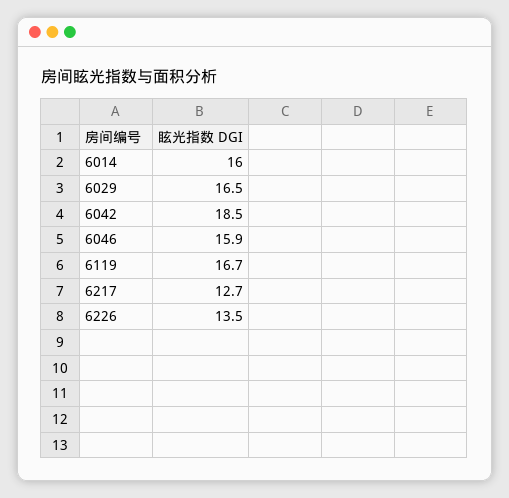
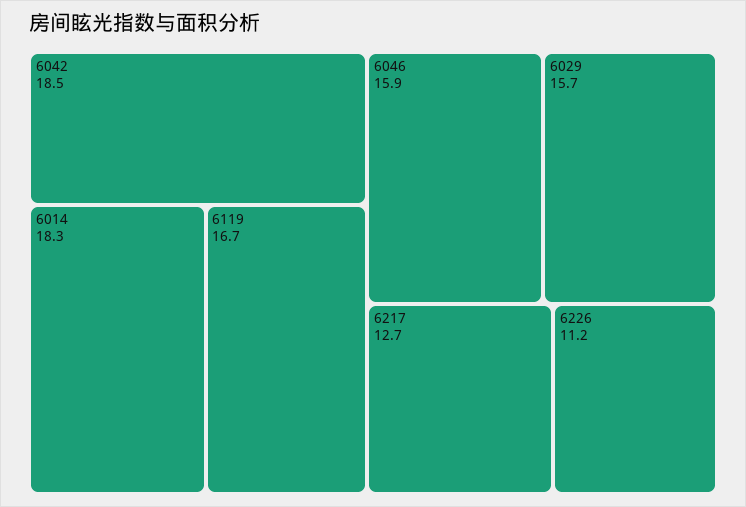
  {
-   "6014": 16,
+   "6014": 18.3,
-   "6029": 16.5,
+   "6029": 15.7,
    "6042": 18.5,
    "6046": 15.9,
    "6119": 16.7,
    "6217": 12.7,
-   "6226": 13.5
+   "6226": 11.2
  }

